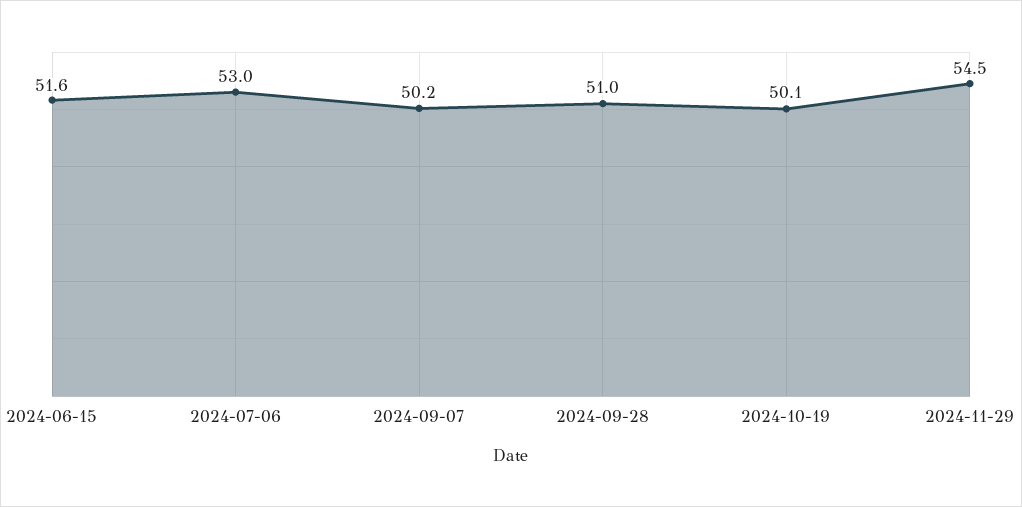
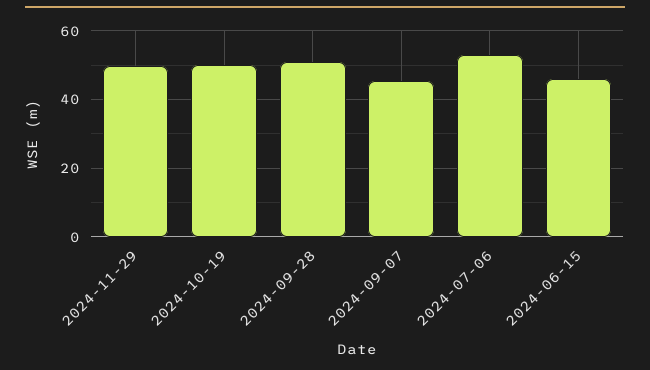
  {
-   "2024-06-15": 51.6,
+   "2024-06-15": 46,
    "2024-07-06": 53,
-   "2024-09-07": 50.2,
+   "2024-09-07": 46,
    "2024-09-28": 51,
    "2024-10-19": 50.1,
-   "2024-11-29": 54.5
+   "2024-11-29": 50
  }

